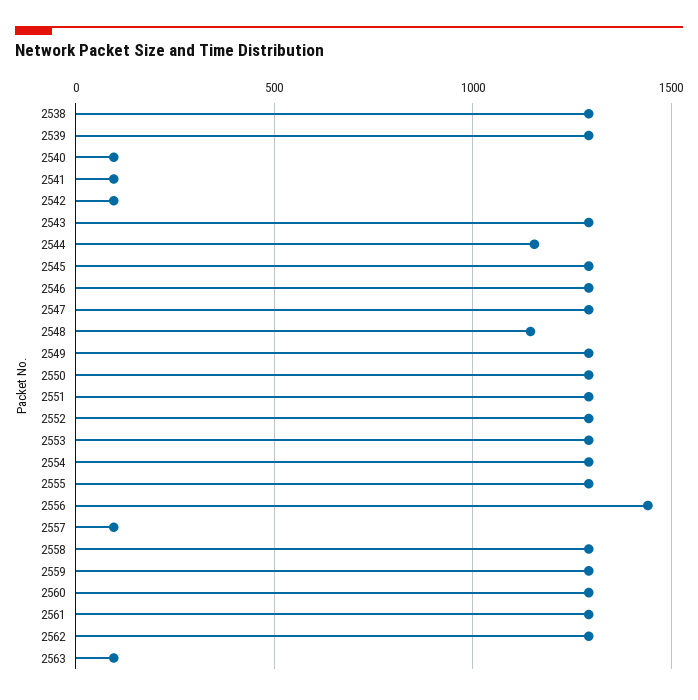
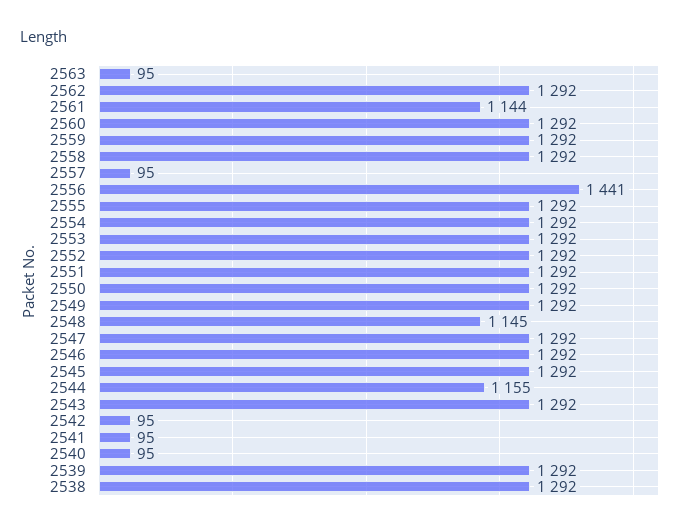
  {
    "2538": 1292,
    "2539": 1292,
    "2540": 95,
    "2541": 95,
    "2542": 95,
    "2543": 1292,
    "2544": 1155,
    "2545": 1292,
    "2546": 1292,
    "2547": 1292,
    "2548": 1145,
    "2549": 1292,
    "2550": 1292,
    "2551": 1292,
    "2552": 1292,
    "2553": 1292,
    "2554": 1292,
    "2555": 1292,
    "2556": 1441,
    "2557": 95,
    "2558": 1292,
    "2559": 1292,
    "2560": 1292,
-   "2561": 1300,
+   "2561": 1144,
    "2562": 1292,
    "2563": 95
  }

